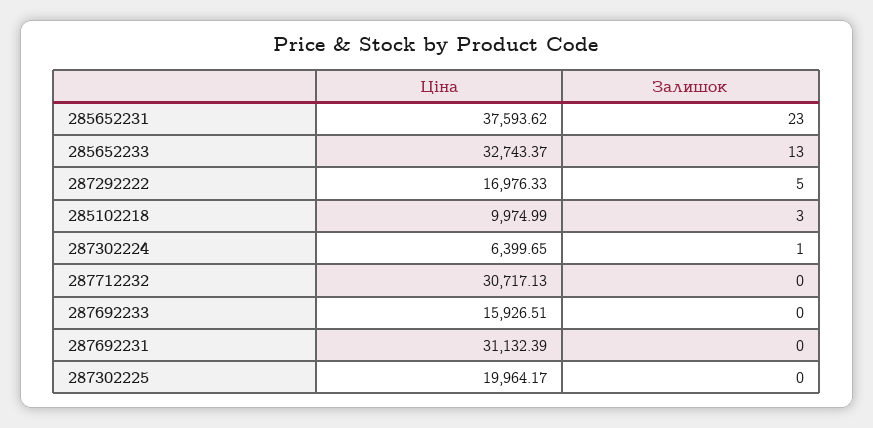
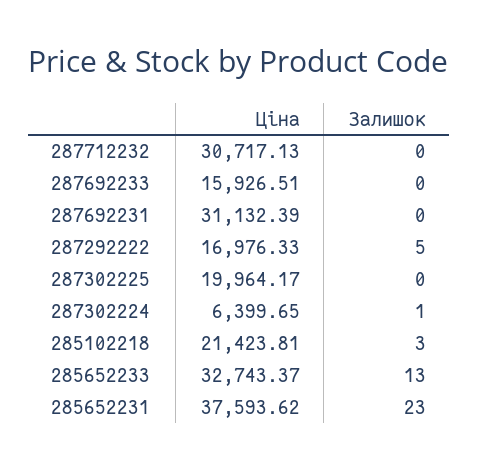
  {
    "Ціна": {
      "285652231": 37593.62,
      "285652233": 32743.37,
      "287292222": 16976.33,
-     "285102218": 9974.99,
+     "285102218": 21423.81,
      "287302224": 6399.65,
      "287712232": 30717.13,
      "287692233": 15926.51,
      "287692231": 31132.39,
      "287302225": 19964.17
    },
    "Залишок": {
      "285652231": 23,
      "285652233": 13,
      "287292222": 5,
      "285102218": 3,
      "287302224": 1,
      "287712232": 0,
      "287692233": 0,
      "287692231": 0,
      "287302225": 0
    }
  }

